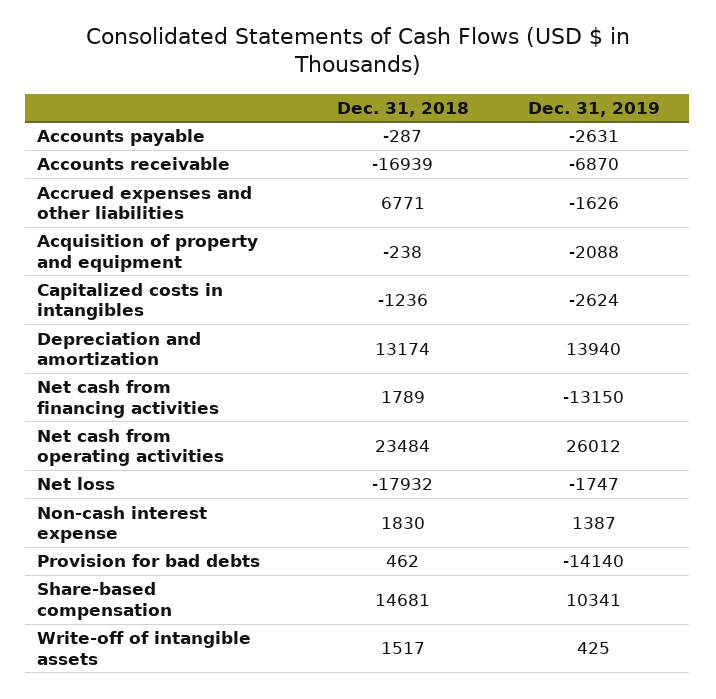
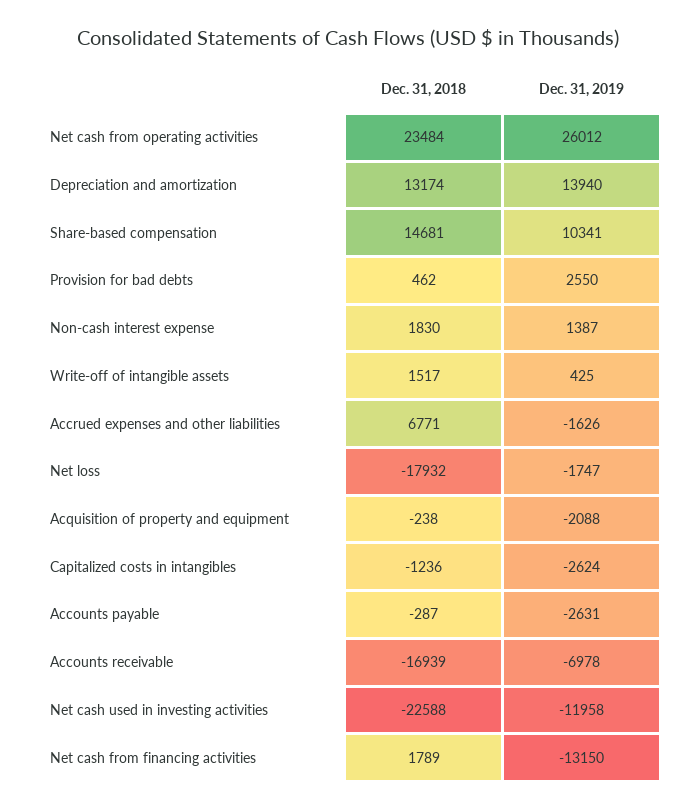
  {
    "Dec. 31, 2018": {
      "Accounts payable": -287,
      "Accounts receivable": -16939,
      "Accrued expenses and other liabilities": 6771,
      "Acquisition of property and equipment": -238,
      "Capitalized costs in intangibles": -1236,
      "Depreciation and amortization": 13174,
      "Net cash from financing activities": 1789,
      "Net cash from operating activities": 23484,
      "Net loss": -17932,
      "Non-cash interest expense": 1830,
      "Provision for bad debts": 462,
      "Share-based compensation": 14681,
-     "Write-off of intangible assets": 1517
+     "Write-off of intangible assets": 1517,
+     "Net cash used in investing activities": -22588
    },
    "Dec. 31, 2019": {
      "Accounts payable": -2631,
-     "Accounts receivable": -6870,
+     "Accounts receivable": -6978,
      "Accrued expenses and other liabilities": -1626,
      "Acquisition of property and equipment": -2088,
      "Capitalized costs in intangibles": -2624,
      "Depreciation and amortization": 13940,
      "Net cash from financing activities": -13150,
      "Net cash from operating activities": 26012,
      "Net loss": -1747,
      "Non-cash interest expense": 1387,
-     "Provision for bad debts": -14140,
+     "Provision for bad debts": 2550,
      "Share-based compensation": 10341,
-     "Write-off of intangible assets": 425
+     "Write-off of intangible assets": 425,
+     "Net cash used in investing activities": -11958
    }
  }

